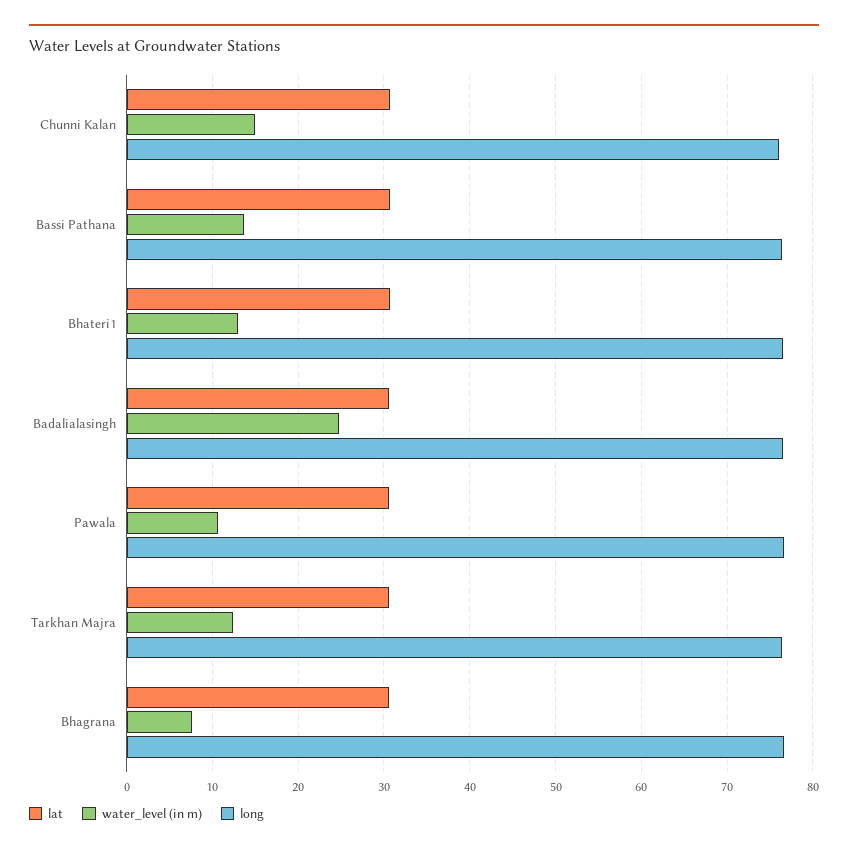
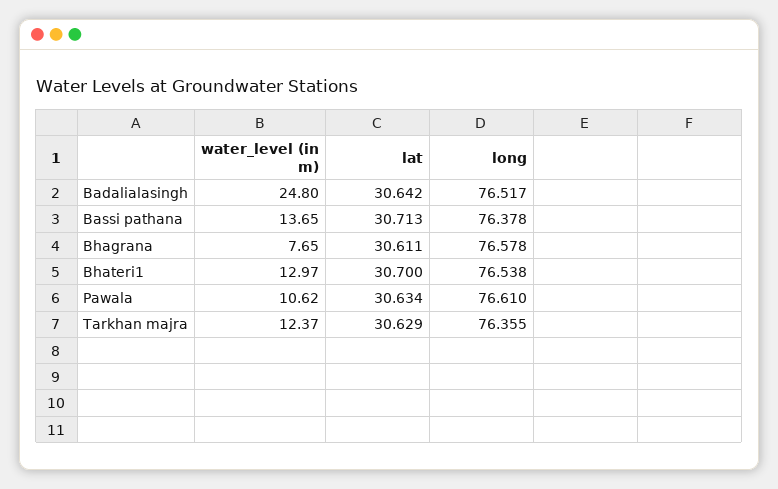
  {
    "lat": {
-     "Chunni Kalan": 31,
      "Bassi Pathana": 30.713,
      "Bhateri1": 30.7,
      "Badalialasingh": 30.642,
      "Pawala": 30.634,
      "Tarkhan Majra": 30.629,
      "Bhagrana": 30.611
    },
    "water_level (in m)": {
-     "Chunni Kalan": 15,
      "Bassi Pathana": 13.65,
      "Bhateri1": 12.97,
      "Badalialasingh": 24.8,
      "Pawala": 10.62,
      "Tarkhan Majra": 12.37,
      "Bhagrana": 7.65
    },
    "long": {
-     "Chunni Kalan": 76,
      "Bassi Pathana": 76.378,
      "Bhateri1": 76.538,
      "Badalialasingh": 76.517,
      "Pawala": 76.61,
      "Tarkhan Majra": 76.355,
      "Bhagrana": 76.578
    }
  }

